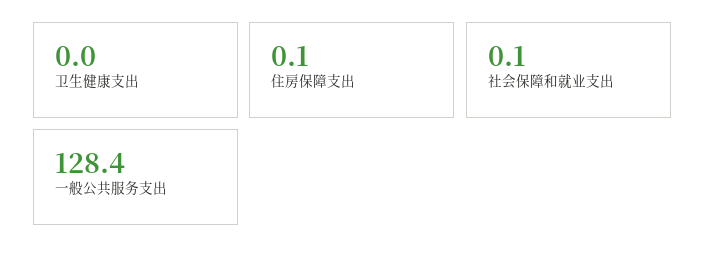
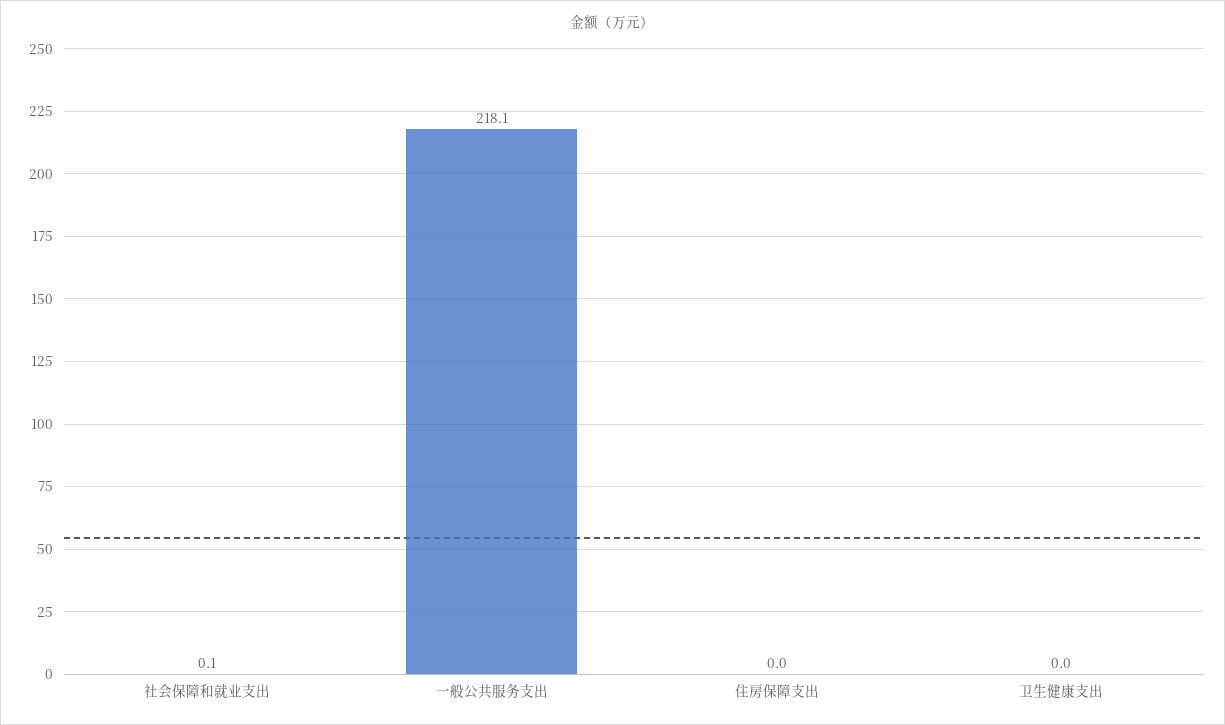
  {
    "卫生健康支出": 0,
-   "住房保障支出": 0.1,
+   "住房保障支出": 0,
    "社会保障和就业支出": 0.1,
-   "一般公共服务支出": 128.4
+   "一般公共服务支出": 218.1
  }

